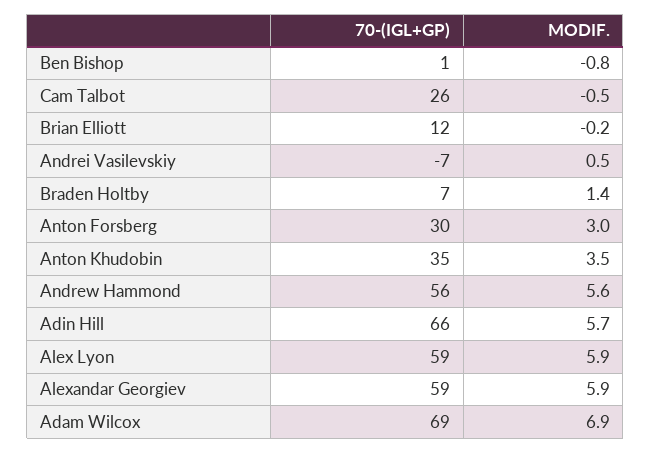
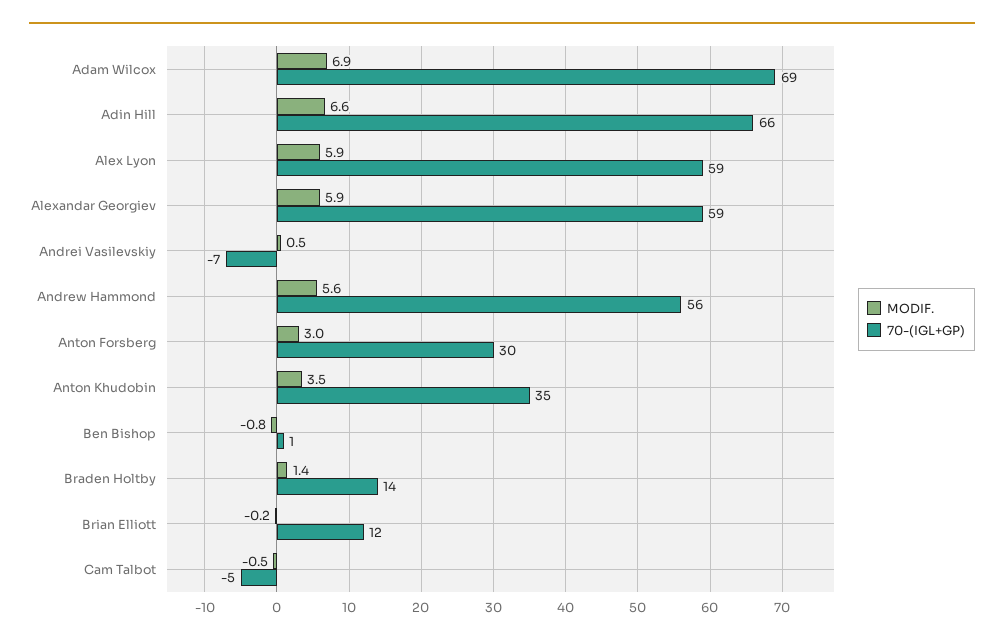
  {
    "70-(IGL+GP)": {
      "Ben Bishop": 1,
-     "Cam Talbot": 26,
+     "Cam Talbot": -5,
      "Brian Elliott": 12,
      "Andrei Vasilevskiy": -7,
-     "Braden Holtby": 7,
+     "Braden Holtby": 14,
      "Anton Forsberg": 30,
      "Anton Khudobin": 35,
      "Andrew Hammond": 56,
      "Adin Hill": 66,
      "Alex Lyon": 59,
      "Alexandar Georgiev": 59,
      "Adam Wilcox": 69
    },
    "MODIF.": {
      "Ben Bishop": -0.8,
      "Cam Talbot": -0.5,
      "Brian Elliott": -0.2,
      "Andrei Vasilevskiy": 0.5,
      "Braden Holtby": 1.4,
      "Anton Forsberg": 3,
      "Anton Khudobin": 3.5,
      "Andrew Hammond": 5.6,
-     "Adin Hill": 5.7,
+     "Adin Hill": 6.6,
      "Alex Lyon": 5.9,
      "Alexandar Georgiev": 5.9,
      "Adam Wilcox": 6.9
    }
  }

